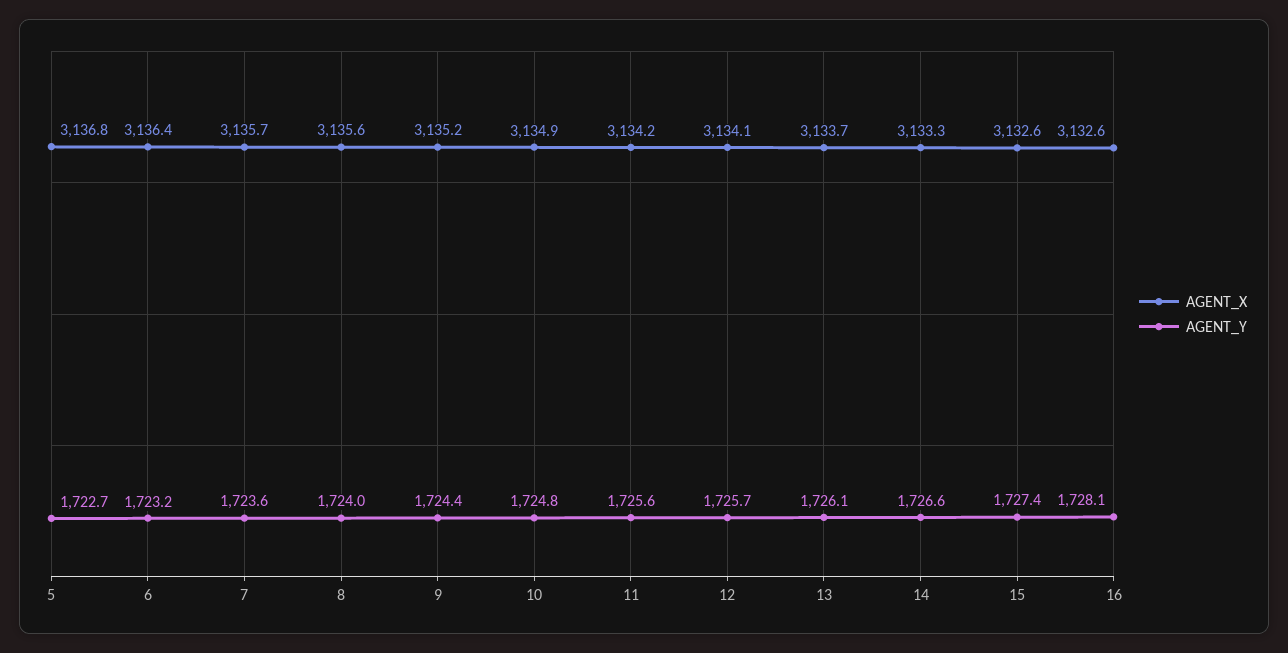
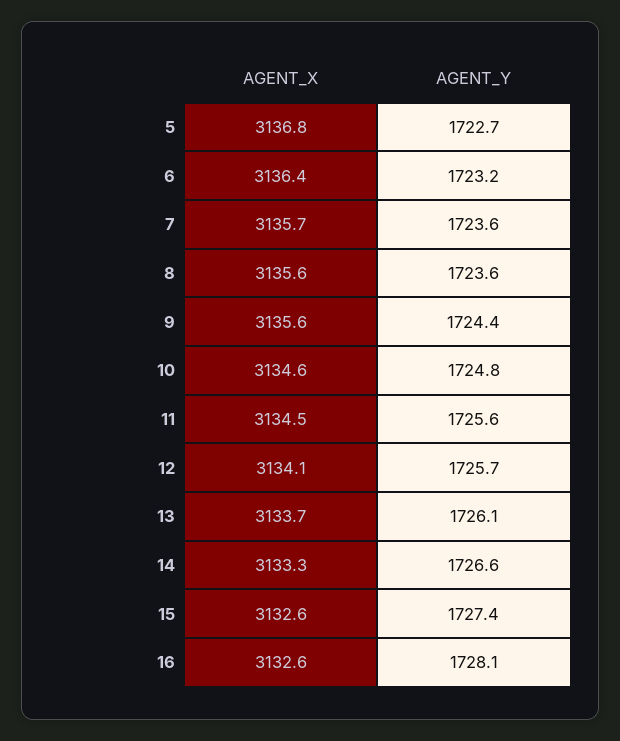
  {
    "AGENT_X": {
      "5": 3136.8,
      "6": 3136.4,
      "7": 3135.7,
      "8": 3135.6,
-     "9": 3135.2,
+     "9": 3135.6,
-     "10": 3134.9,
+     "10": 3134.6,
-     "11": 3134.2,
+     "11": 3134.5,
      "12": 3134.1,
      "13": 3133.7,
      "14": 3133.3,
      "15": 3132.6,
      "16": 3132.6
    },
    "AGENT_Y": {
      "5": 1722.7,
      "6": 1723.2,
      "7": 1723.6,
-     "8": 1724,
+     "8": 1723.6,
      "9": 1724.4,
      "10": 1724.8,
      "11": 1725.6,
      "12": 1725.7,
      "13": 1726.1,
      "14": 1726.6,
      "15": 1727.4,
      "16": 1728.1
    }
  }

